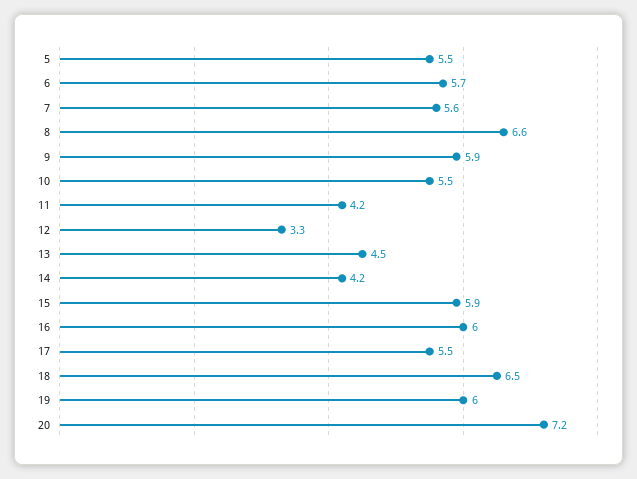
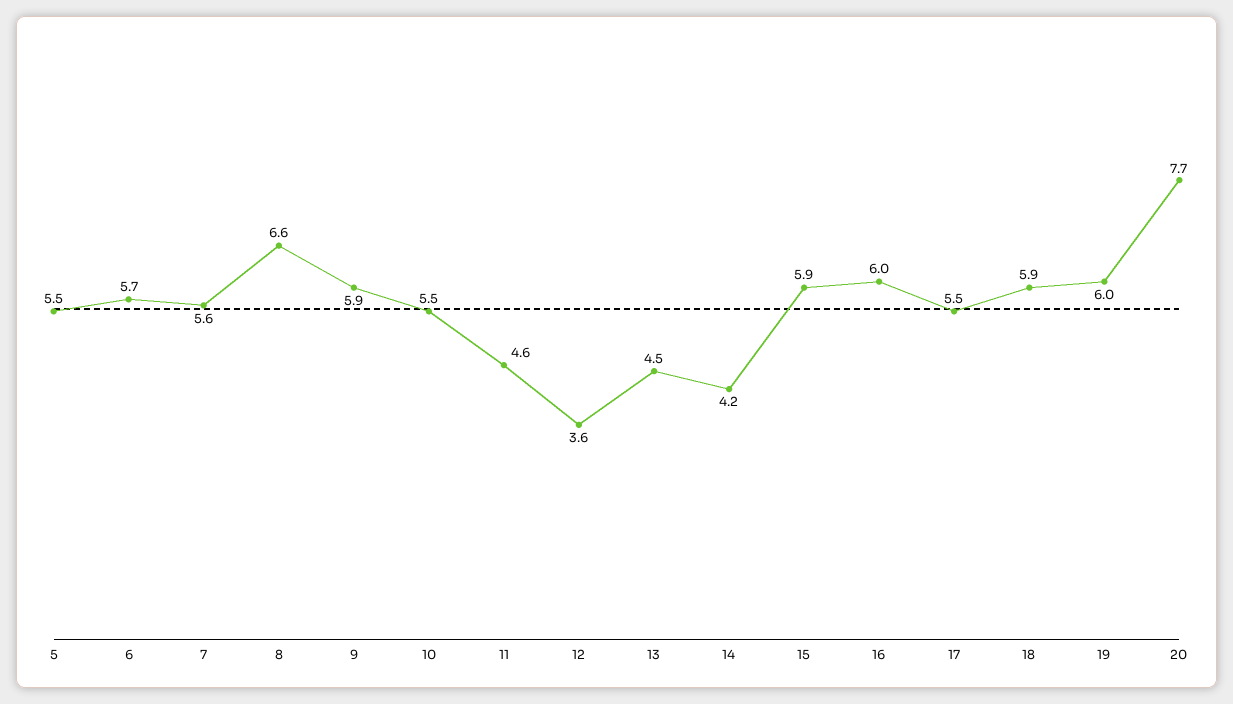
  {
    "5": 5.5,
    "6": 5.7,
    "7": 5.6,
    "8": 6.6,
    "9": 5.9,
    "10": 5.5,
-   "11": 4.2,
+   "11": 4.6,
-   "12": 3.3,
+   "12": 3.6,
    "13": 4.5,
    "14": 4.2,
    "15": 5.9,
    "16": 6,
    "17": 5.5,
-   "18": 6.5,
+   "18": 5.9,
    "19": 6,
-   "20": 7.2
+   "20": 7.7
  }

